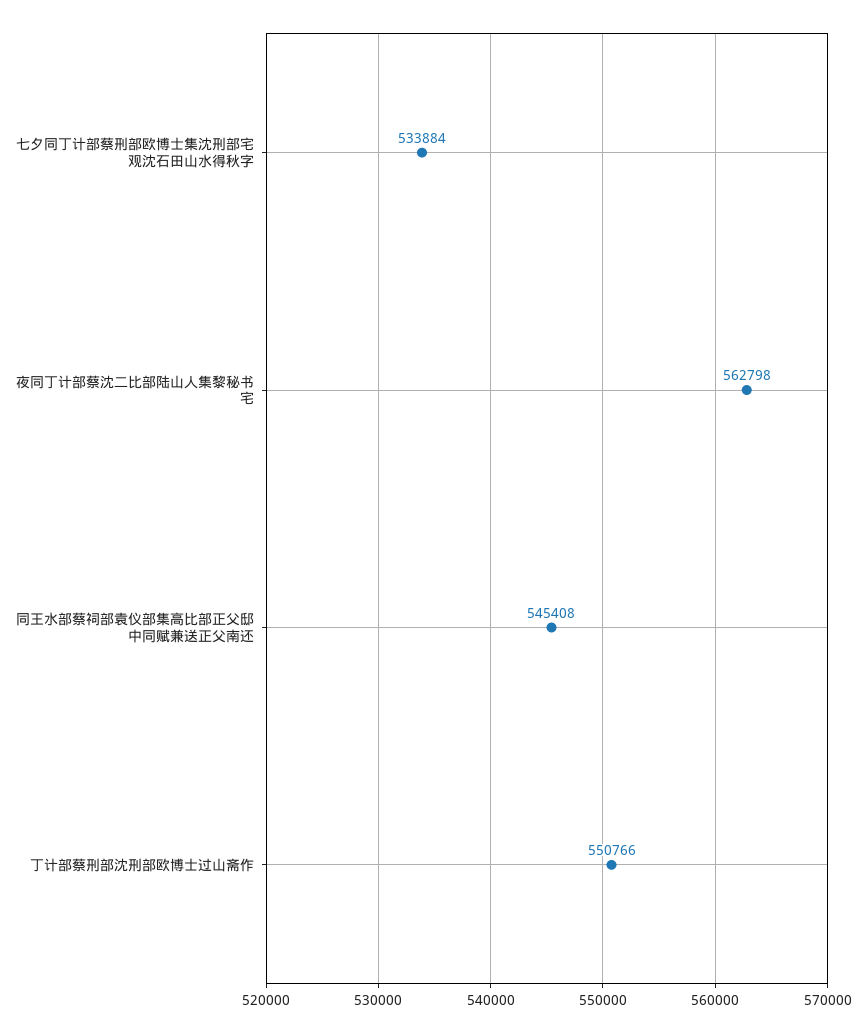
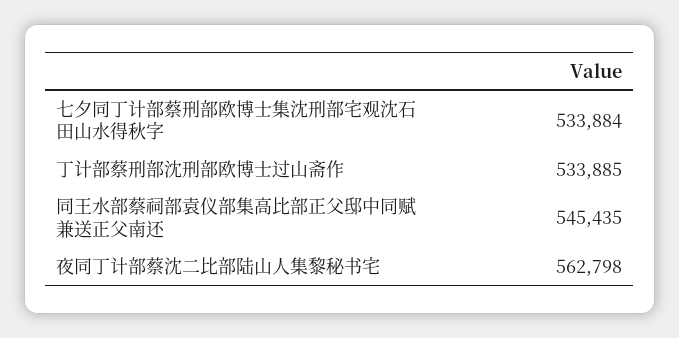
  {
    "七夕同丁计部蔡刑部欧博士集沈刑部宅观沈石田山水得秋字": 533884,
    "夜同丁计部蔡沈二比部陆山人集黎秘书宅": 562798,
-   "同王水部蔡祠部袁仪部集高比部正父邸中同赋兼送正父南还": 545408,
+   "同王水部蔡祠部袁仪部集高比部正父邸中同赋兼送正父南还": 545435,
-   "丁计部蔡刑部沈刑部欧博士过山斋作": 550766
+   "丁计部蔡刑部沈刑部欧博士过山斋作": 533885
  }

